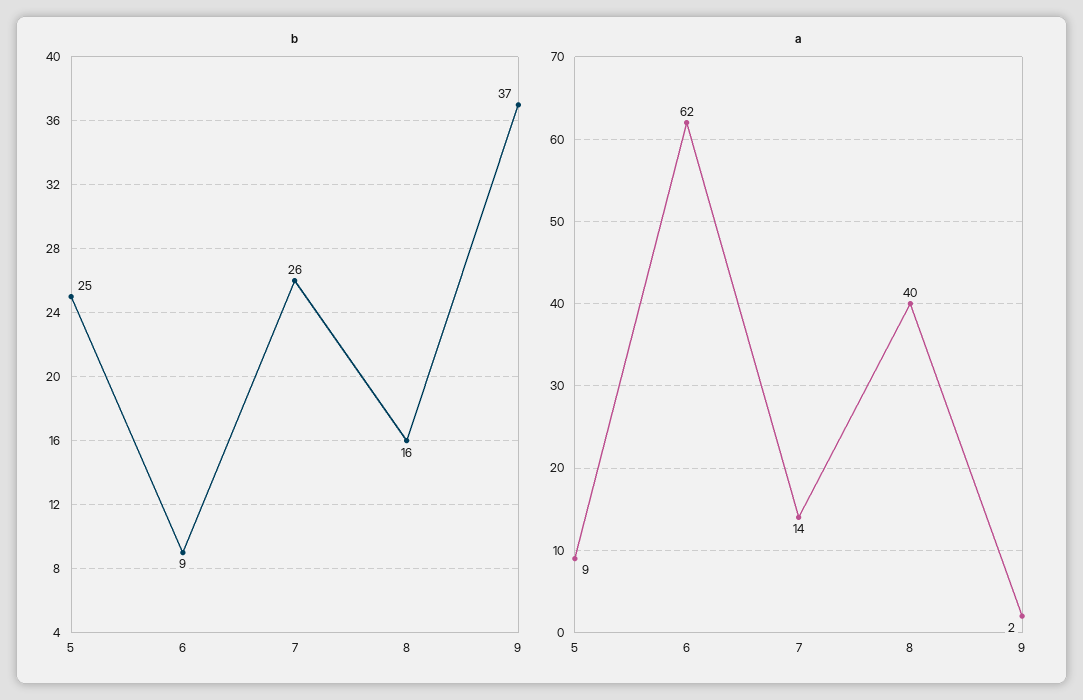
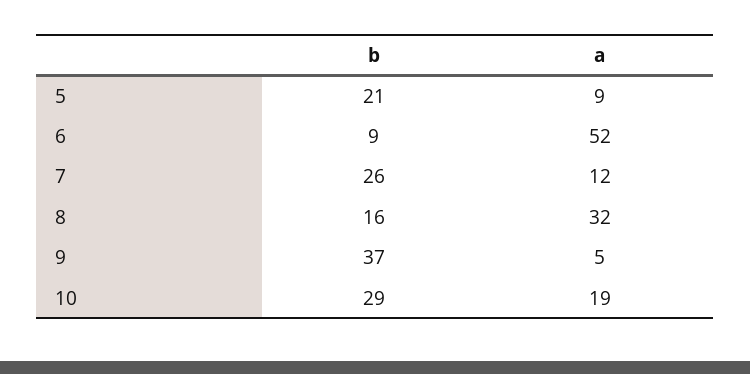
  {
    "b": {
-     "5": 25,
+     "5": 21,
      "6": 9,
      "7": 26,
      "8": 16,
-     "9": 37
+     "9": 37,
+     "10": 29
    },
    "a": {
      "5": 9,
-     "6": 62,
+     "6": 52,
-     "7": 14,
+     "7": 12,
-     "8": 40,
+     "8": 32,
-     "9": 2
+     "9": 5,
+     "10": 19
    }
  }

